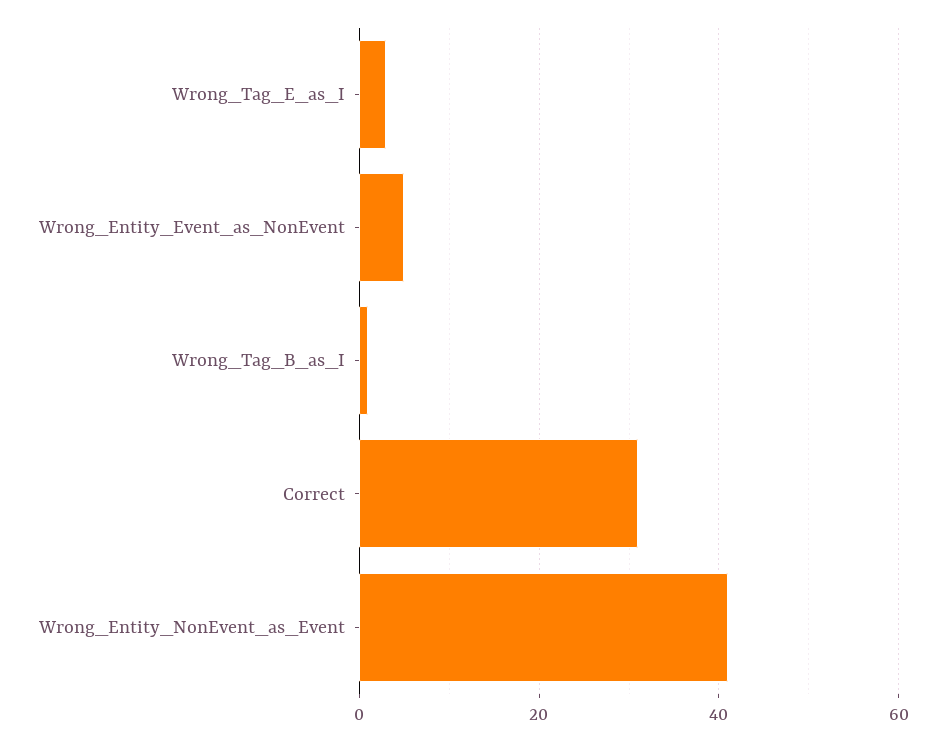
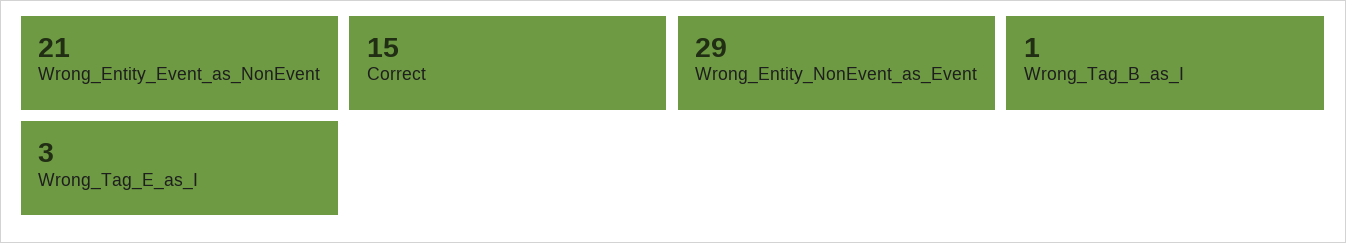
  {
    "Wrong_Tag_E_as_I": 3,
-   "Wrong_Entity_Event_as_NonEvent": 5,
+   "Wrong_Entity_Event_as_NonEvent": 21,
    "Wrong_Tag_B_as_I": 1,
-   "Correct": 30,
+   "Correct": 15,
-   "Wrong_Entity_NonEvent_as_Event": 40
+   "Wrong_Entity_NonEvent_as_Event": 29
  }

